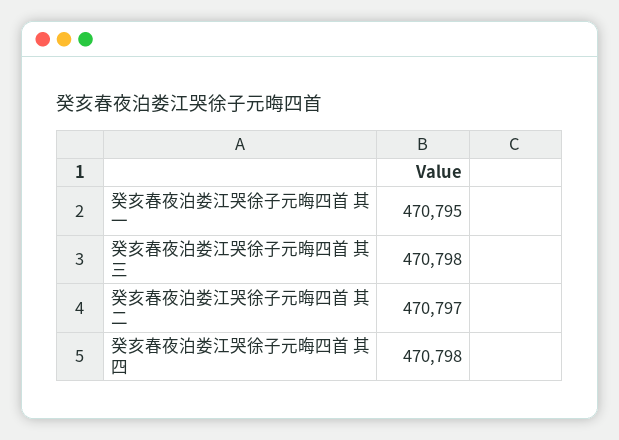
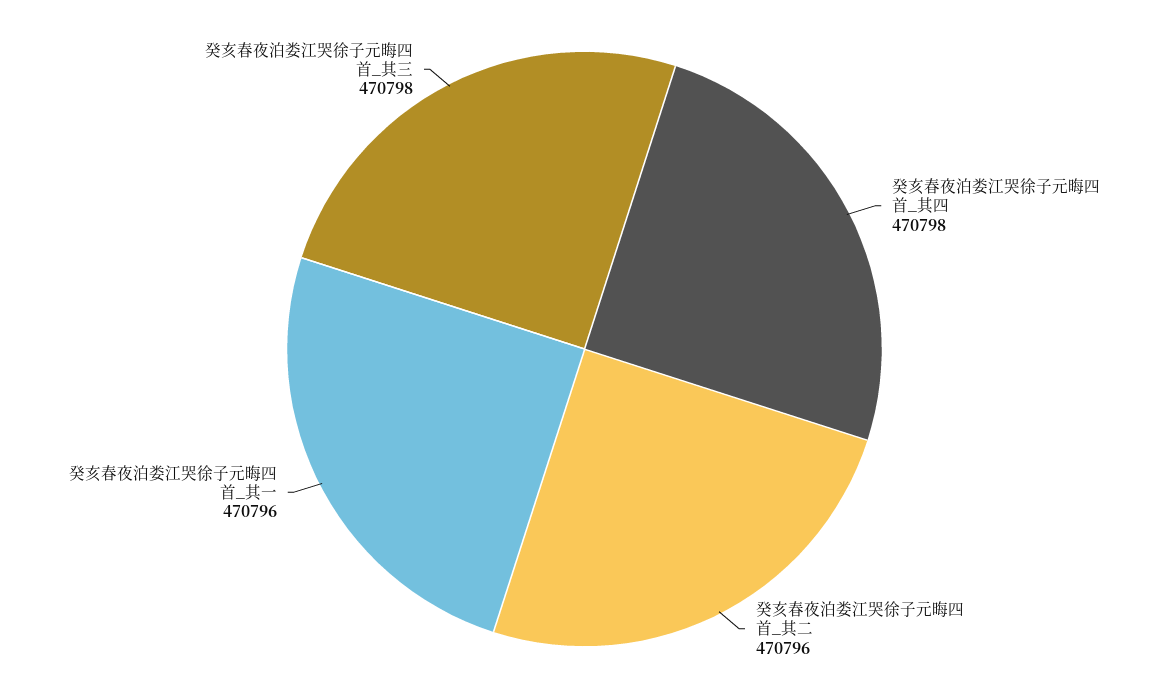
  {
-   "癸亥春夜泊娄江哭徐子元晦四首 其一": 470795,
+   "癸亥春夜泊娄江哭徐子元晦四首 其一": 470796,
    "癸亥春夜泊娄江哭徐子元晦四首 其三": 470798,
-   "癸亥春夜泊娄江哭徐子元晦四首 其二": 470797,
+   "癸亥春夜泊娄江哭徐子元晦四首 其二": 470796,
    "癸亥春夜泊娄江哭徐子元晦四首 其四": 470798
  }

